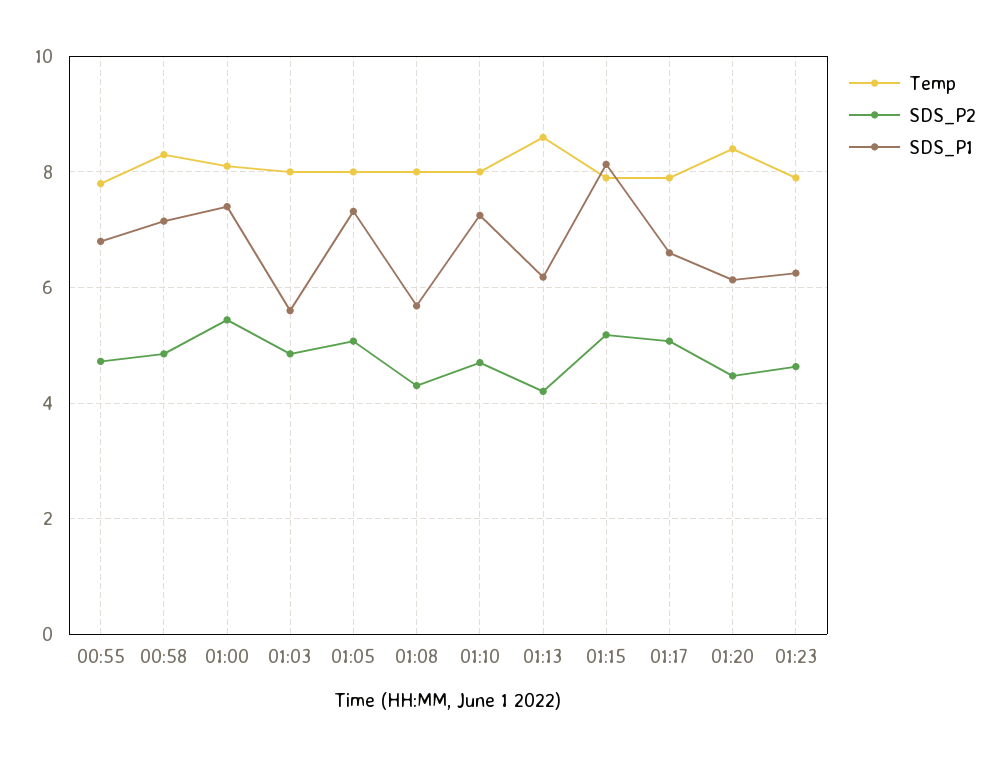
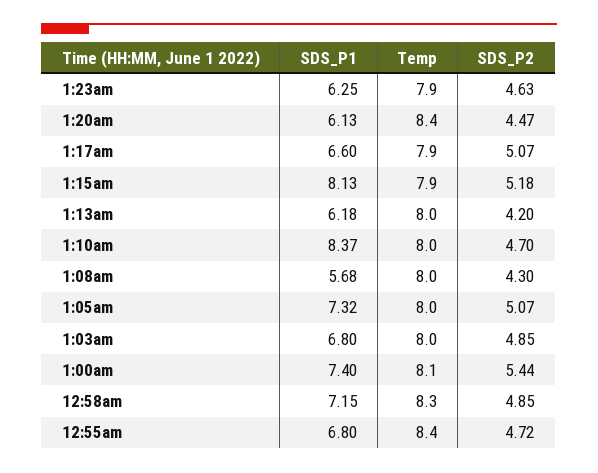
  {
    "Temp": {
-     "00:55": 7.8,
+     "00:55": 8.4,
      "00:58": 8.3,
      "01:00": 8.1,
      "01:03": 8,
      "01:05": 8,
      "01:08": 8,
      "01:10": 8,
-     "01:13": 8.6,
+     "01:13": 8,
      "01:15": 7.9,
      "01:17": 7.9,
      "01:20": 8.4,
      "01:23": 7.9
    },
    "SDS_P2": {
      "00:55": 4.72,
      "00:58": 4.85,
      "01:00": 5.44,
      "01:03": 4.85,
      "01:05": 5.07,
      "01:08": 4.3,
      "01:10": 4.7,
      "01:13": 4.2,
      "01:15": 5.18,
      "01:17": 5.07,
      "01:20": 4.47,
      "01:23": 4.63
    },
    "SDS_P1": {
      "00:55": 6.8,
      "00:58": 7.15,
      "01:00": 7.4,
-     "01:03": 5.6,
+     "01:03": 6.8,
      "01:05": 7.32,
      "01:08": 5.68,
-     "01:10": 7.2,
+     "01:10": 8.37,
      "01:13": 6.18,
      "01:15": 8.13,
      "01:17": 6.6,
      "01:20": 6.13,
      "01:23": 6.25
    }
  }

